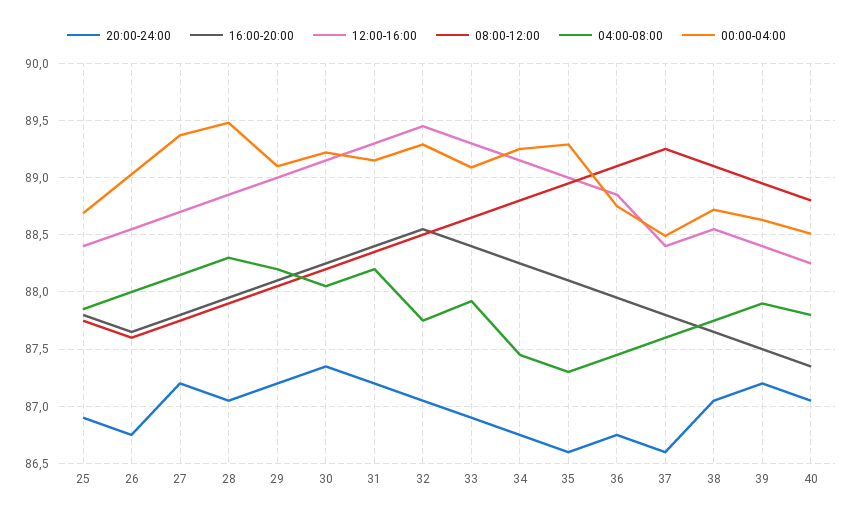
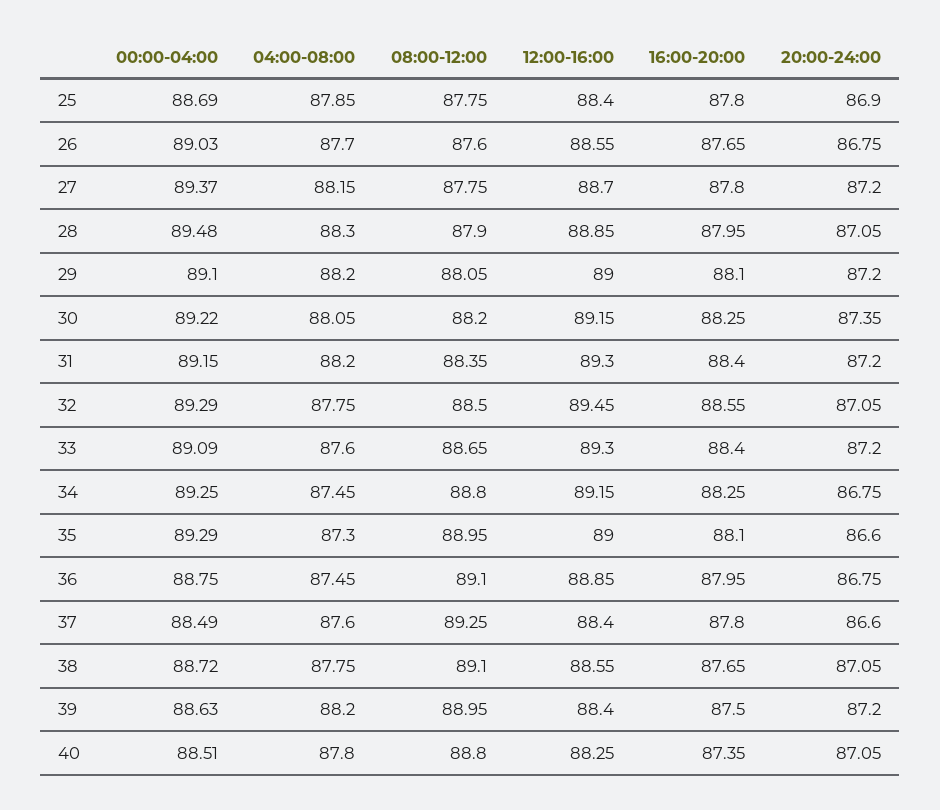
  {
    "20:00-24:00": {
      "25": 86.9,
      "26": 86.75,
      "27": 87.2,
      "28": 87.05,
      "29": 87.2,
      "30": 87.35,
      "31": 87.2,
      "32": 87.05,
-     "33": 86.9,
+     "33": 87.2,
      "34": 86.75,
      "35": 86.6,
      "36": 86.75,
      "37": 86.6,
      "38": 87.05,
      "39": 87.2,
      "40": 87.05
    },
    "16:00-20:00": {
      "25": 87.8,
      "26": 87.65,
      "27": 87.8,
      "28": 87.95,
      "29": 88.1,
      "30": 88.25,
      "31": 88.4,
      "32": 88.55,
      "33": 88.4,
      "34": 88.25,
      "35": 88.1,
      "36": 87.95,
      "37": 87.8,
      "38": 87.65,
      "39": 87.5,
      "40": 87.35
    },
    "12:00-16:00": {
      "25": 88.4,
      "26": 88.55,
      "27": 88.7,
      "28": 88.85,
      "29": 89,
      "30": 89.15,
      "31": 89.3,
      "32": 89.45,
      "33": 89.3,
      "34": 89.15,
      "35": 89,
      "36": 88.85,
      "37": 88.4,
      "38": 88.55,
      "39": 88.4,
      "40": 88.25
    },
    "08:00-12:00": {
      "25": 87.75,
      "26": 87.6,
      "27": 87.75,
      "28": 87.9,
      "29": 88.05,
      "30": 88.2,
      "31": 88.35,
      "32": 88.5,
      "33": 88.65,
      "34": 88.8,
      "35": 88.95,
      "36": 89.1,
      "37": 89.25,
      "38": 89.1,
      "39": 88.95,
      "40": 88.8
    },
    "04:00-08:00": {
      "25": 87.85,
-     "26": 88,
+     "26": 87.7,
      "27": 88.15,
      "28": 88.3,
      "29": 88.2,
      "30": 88.05,
      "31": 88.2,
      "32": 87.75,
-     "33": 87.9,
+     "33": 87.6,
      "34": 87.45,
      "35": 87.3,
      "36": 87.45,
      "37": 87.6,
      "38": 87.75,
-     "39": 87.9,
+     "39": 88.2,
      "40": 87.8
    },
    "00:00-04:00": {
      "25": 88.69,
      "26": 89.03,
      "27": 89.37,
      "28": 89.48,
      "29": 89.1,
      "30": 89.22,
      "31": 89.15,
      "32": 89.29,
      "33": 89.09,
      "34": 89.25,
      "35": 89.29,
      "36": 88.75,
      "37": 88.49,
      "38": 88.72,
      "39": 88.63,
      "40": 88.51
    }
  }

